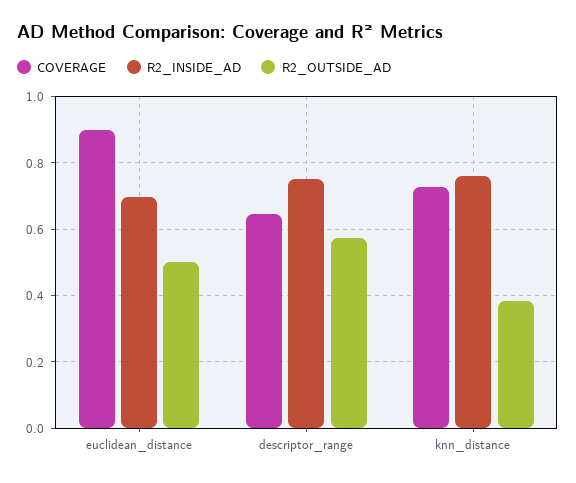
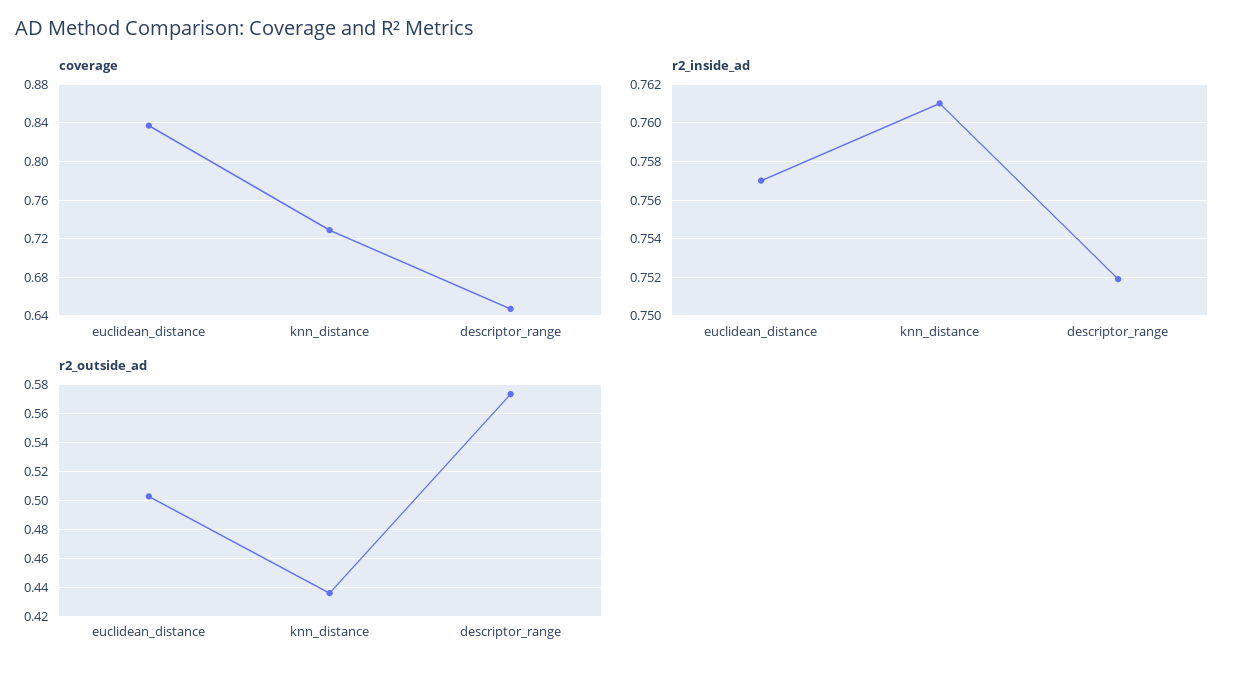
  {
    "COVERAGE": {
-     "euclidean_distance": 0.9,
+     "euclidean_distance": 0.84,
      "descriptor_range": 0.65,
      "knn_distance": 0.73
    },
    "R2_INSIDE_AD": {
-     "euclidean_distance": 0.7,
+     "euclidean_distance": 0.757,
      "descriptor_range": 0.752,
      "knn_distance": 0.761
    },
    "R2_OUTSIDE_AD": {
      "euclidean_distance": 0.505,
      "descriptor_range": 0.575,
-     "knn_distance": 0.38
+     "knn_distance": 0.435
    }
  }

